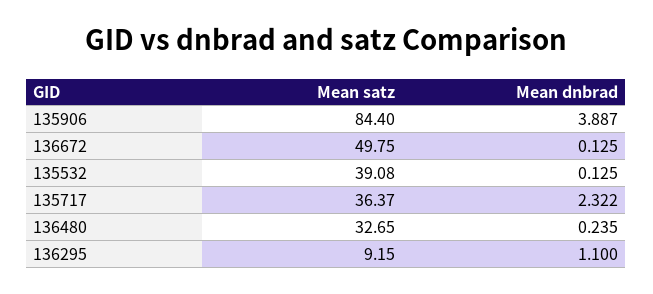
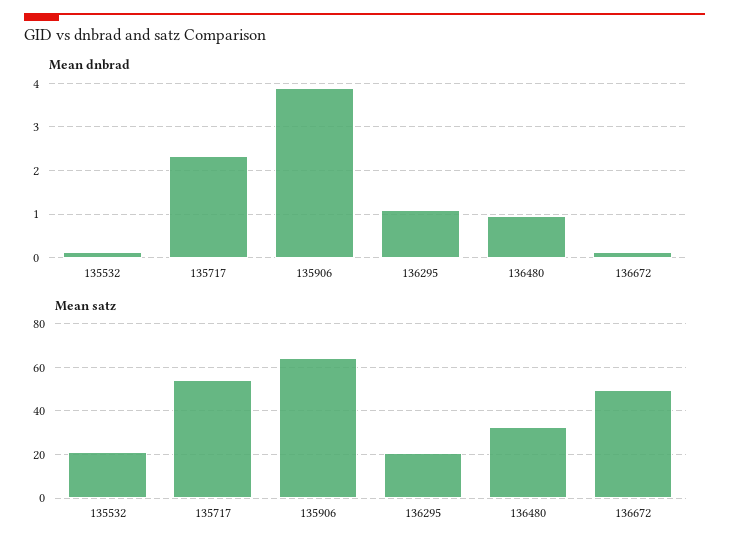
  {
    "Mean satz": {
-     "135906": 84.4,
+     "135906": 65,
      "136672": 49.75,
-     "135532": 39.08,
+     "135532": 20,
-     "135717": 36.37,
+     "135717": 55,
      "136480": 32.65,
-     "136295": 9.15
+     "136295": 20
    },
    "Mean dnbrad": {
      "135906": 3.887,
      "136672": 0.125,
      "135532": 0.125,
      "135717": 2.322,
-     "136480": 0.235,
+     "136480": 1,
      "136295": 1.1
    }
  }

